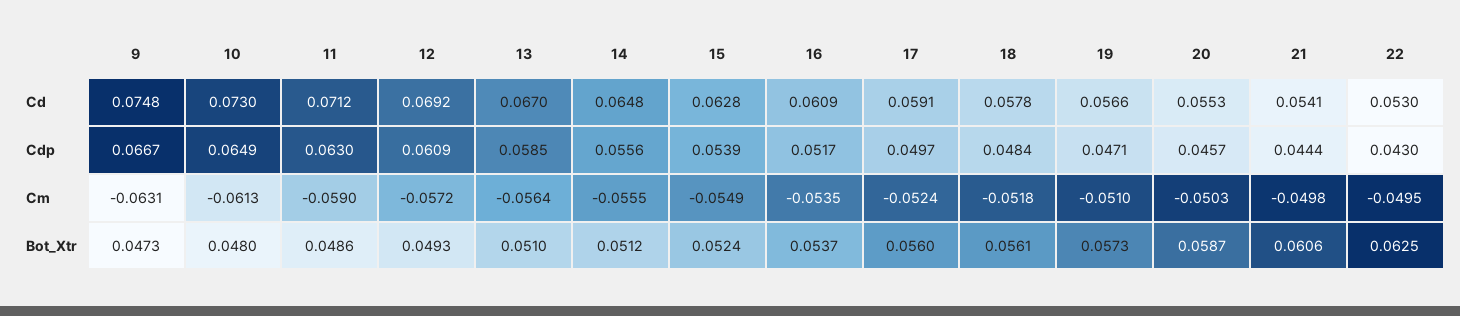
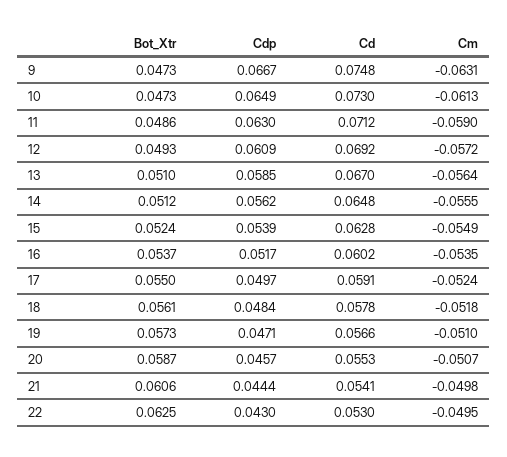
  {
    "9": {
      "Cd": 0.0748,
      "Cdp": 0.0667,
      "Cm": -0.0631,
      "Bot_Xtr": 0.0473
    },
    "10": {
      "Cd": 0.073,
      "Cdp": 0.0649,
      "Cm": -0.0613,
-     "Bot_Xtr": 0.048
+     "Bot_Xtr": 0.0473
    },
    "11": {
      "Cd": 0.0712,
      "Cdp": 0.063,
      "Cm": -0.059,
      "Bot_Xtr": 0.0486
    },
    "12": {
      "Cd": 0.0692,
      "Cdp": 0.0609,
      "Cm": -0.0572,
      "Bot_Xtr": 0.0493
    },
    "13": {
      "Cd": 0.067,
      "Cdp": 0.0585,
      "Cm": -0.0564,
      "Bot_Xtr": 0.051
    },
    "14": {
      "Cd": 0.0648,
-     "Cdp": 0.0556,
+     "Cdp": 0.0562,
      "Cm": -0.0555,
      "Bot_Xtr": 0.0512
    },
    "15": {
      "Cd": 0.0628,
      "Cdp": 0.0539,
      "Cm": -0.0549,
      "Bot_Xtr": 0.0524
    },
    "16": {
-     "Cd": 0.0609,
+     "Cd": 0.0602,
      "Cdp": 0.0517,
      "Cm": -0.0535,
      "Bot_Xtr": 0.0537
    },
    "17": {
      "Cd": 0.0591,
      "Cdp": 0.0497,
      "Cm": -0.0524,
-     "Bot_Xtr": 0.056
+     "Bot_Xtr": 0.055
    },
    "18": {
      "Cd": 0.0578,
      "Cdp": 0.0484,
      "Cm": -0.0518,
      "Bot_Xtr": 0.0561
    },
    "19": {
      "Cd": 0.0566,
      "Cdp": 0.0471,
      "Cm": -0.051,
      "Bot_Xtr": 0.0573
    },
    "20": {
      "Cd": 0.0553,
      "Cdp": 0.0457,
-     "Cm": -0.0503,
+     "Cm": -0.0507,
      "Bot_Xtr": 0.0587
    },
    "21": {
      "Cd": 0.0541,
      "Cdp": 0.0444,
      "Cm": -0.0498,
      "Bot_Xtr": 0.0606
    },
    "22": {
      "Cd": 0.053,
      "Cdp": 0.043,
      "Cm": -0.0495,
      "Bot_Xtr": 0.0625
    }
  }

